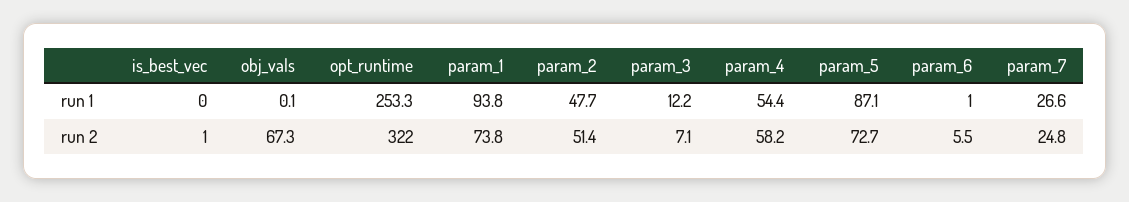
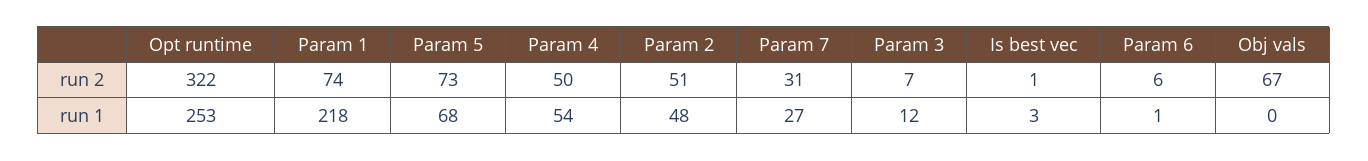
  {
    "is_best_vec": {
-     "run 1": 0,
+     "run 1": 3,
      "run 2": 1
    },
    "obj_vals": {
      "run 1": 0.1,
      "run 2": 67.3
    },
    "opt_runtime": {
      "run 1": 253.3,
      "run 2": 322
    },
    "param_1": {
-     "run 1": 93.8,
+     "run 1": 218,
      "run 2": 73.8
    },
    "param_2": {
      "run 1": 47.7,
      "run 2": 51.4
    },
    "param_3": {
      "run 1": 12.2,
      "run 2": 7.1
    },
    "param_4": {
      "run 1": 54.4,
-     "run 2": 58.2
+     "run 2": 50
    },
    "param_5": {
-     "run 1": 87.1,
+     "run 1": 68,
      "run 2": 72.7
    },
    "param_6": {
      "run 1": 1,
      "run 2": 5.5
    },
    "param_7": {
      "run 1": 26.6,
-     "run 2": 24.8
+     "run 2": 31
    }
  }

